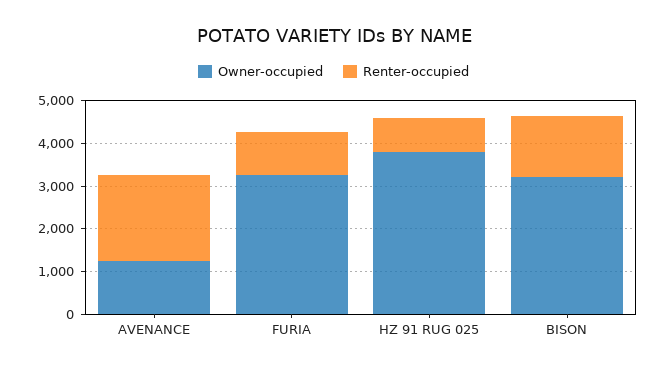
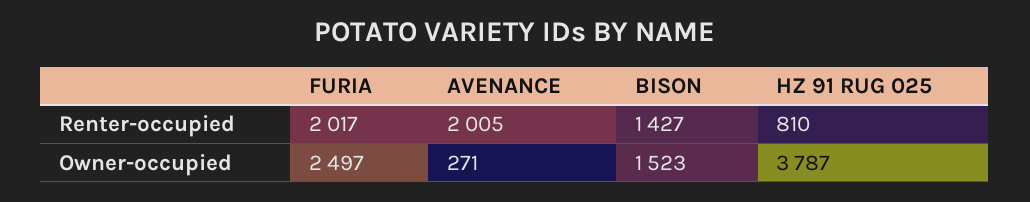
  {
    "Owner-occupied": {
-     "AVENANCE": 1200,
+     "AVENANCE": 271,
-     "FURIA": 3200,
+     "FURIA": 2497,
      "HZ 91 RUG 025": 3787,
-     "BISON": 3200
+     "BISON": 1523
    },
    "Renter-occupied": {
      "AVENANCE": 2005,
-     "FURIA": 1000,
+     "FURIA": 2017,
      "HZ 91 RUG 025": 810,
      "BISON": 1427
    }
  }

